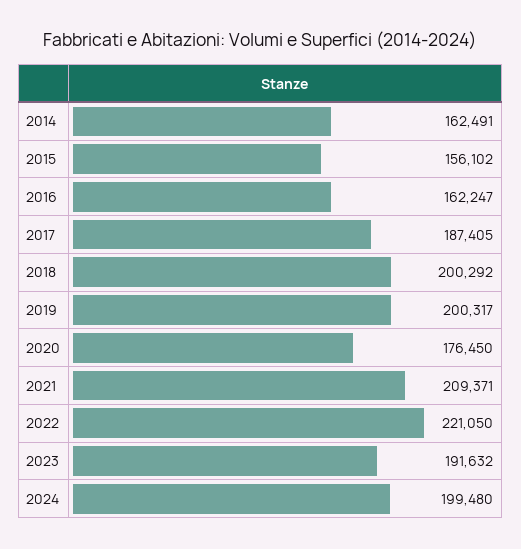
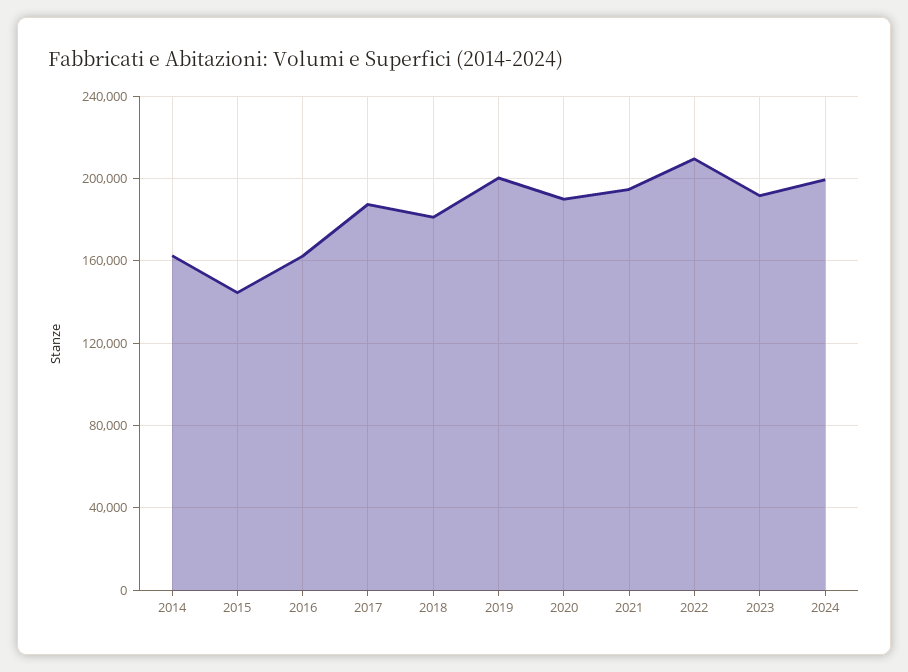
  {
    "2014": 162491,
-   "2015": 156102,
+   "2015": 145000,
    "2016": 162247,
    "2017": 187405,
-   "2018": 200292,
+   "2018": 180000,
    "2019": 200317,
-   "2020": 176450,
+   "2020": 190000,
-   "2021": 209371,
+   "2021": 195000,
-   "2022": 221050,
+   "2022": 210000,
    "2023": 191632,
    "2024": 199480
  }

